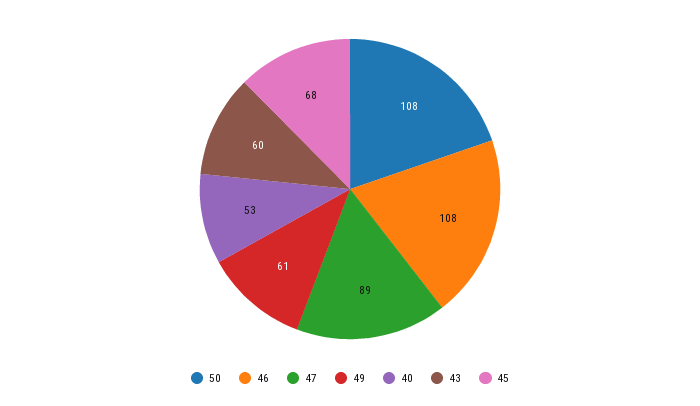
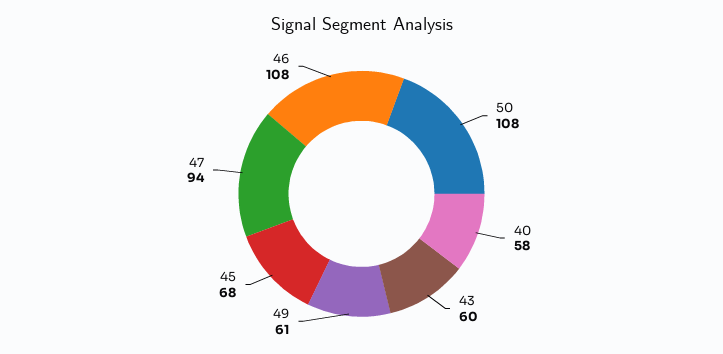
  {
    "50": 108,
    "46": 108,
-   "47": 89,
+   "47": 94,
    "49": 61,
-   "40": 53,
+   "40": 58,
    "43": 60,
    "45": 68
  }

